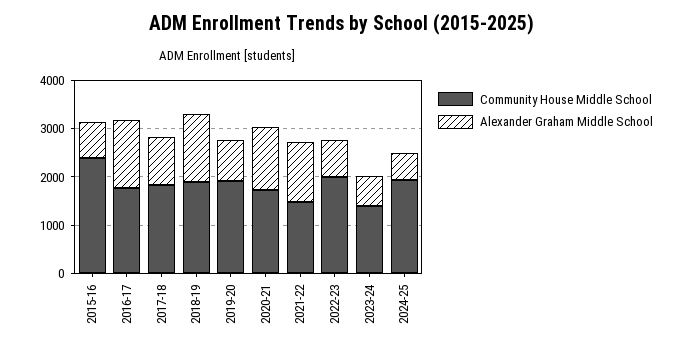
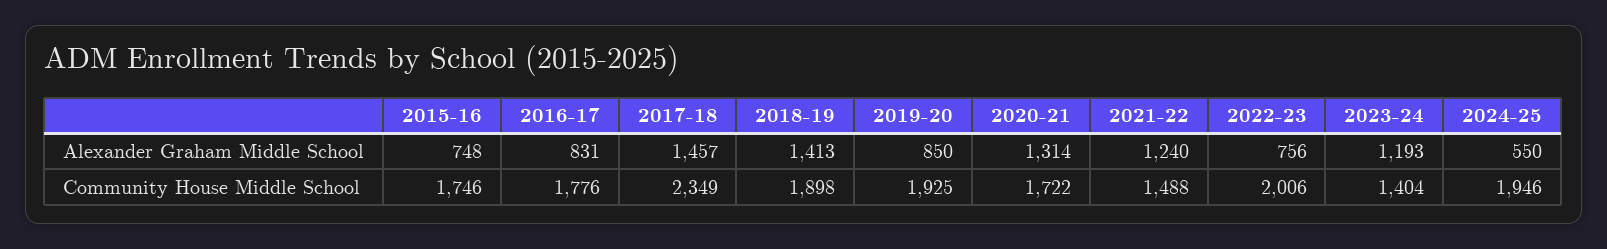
  {
    "Community House Middle School": {
-     "2015-16": 2400,
+     "2015-16": 1746,
      "2016-17": 1776,
-     "2017-18": 1800,
+     "2017-18": 2349,
      "2018-19": 1898,
      "2019-20": 1925,
      "2020-21": 1722,
      "2021-22": 1488,
      "2022-23": 2006,
      "2023-24": 1404,
      "2024-25": 1946
    },
    "Alexander Graham Middle School": {
      "2015-16": 748,
-     "2016-17": 1400,
+     "2016-17": 831,
-     "2017-18": 1000,
+     "2017-18": 1457,
      "2018-19": 1413,
      "2019-20": 850,
      "2020-21": 1314,
      "2021-22": 1240,
      "2022-23": 756,
-     "2023-24": 600,
+     "2023-24": 1193,
      "2024-25": 550
    }
  }

